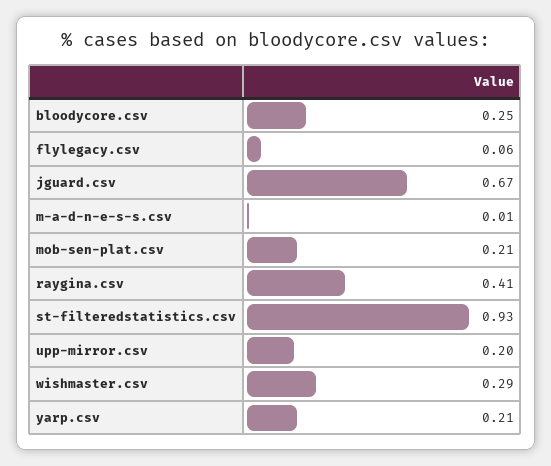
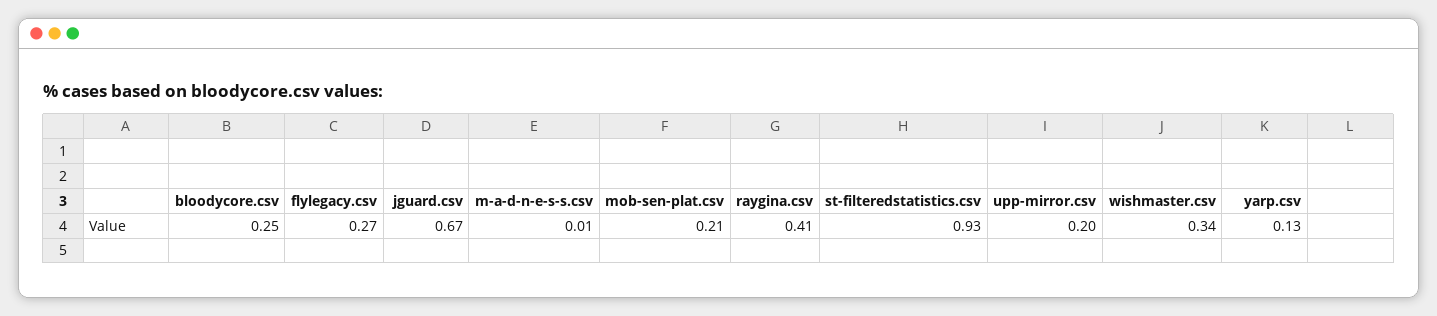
  {
    "bloodycore.csv": 0.25,
-   "flylegacy.csv": 0.06,
+   "flylegacy.csv": 0.27,
    "jguard.csv": 0.67,
    "m-a-d-n-e-s-s.csv": 0.01,
    "mob-sen-plat.csv": 0.21,
    "raygina.csv": 0.41,
    "st-filteredstatistics.csv": 0.93,
    "upp-mirror.csv": 0.2,
-   "wishmaster.csv": 0.29,
+   "wishmaster.csv": 0.34,
-   "yarp.csv": 0.21
+   "yarp.csv": 0.13
  }

